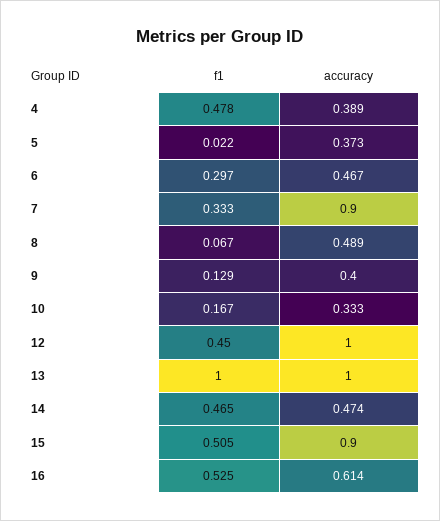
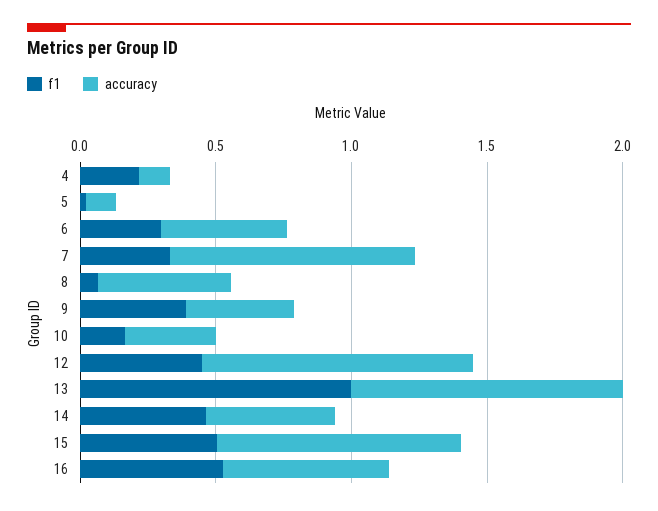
  {
    "f1": {
-     "4": 0.478,
+     "4": 0.2,
      "5": 0.022,
      "6": 0.297,
      "7": 0.333,
      "8": 0.067,
-     "9": 0.129,
+     "9": 0.4,
      "10": 0.167,
      "12": 0.45,
      "13": 1,
      "14": 0.465,
      "15": 0.505,
      "16": 0.525
    },
    "accuracy": {
-     "4": 0.389,
+     "4": 0.1,
-     "5": 0.373,
+     "5": 0.1,
      "6": 0.467,
      "7": 0.9,
      "8": 0.489,
      "9": 0.4,
      "10": 0.333,
      "12": 1,
      "13": 1,
      "14": 0.474,
      "15": 0.9,
      "16": 0.614
    }
  }

